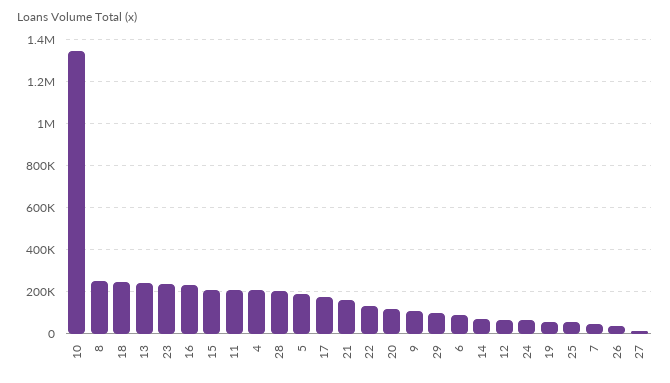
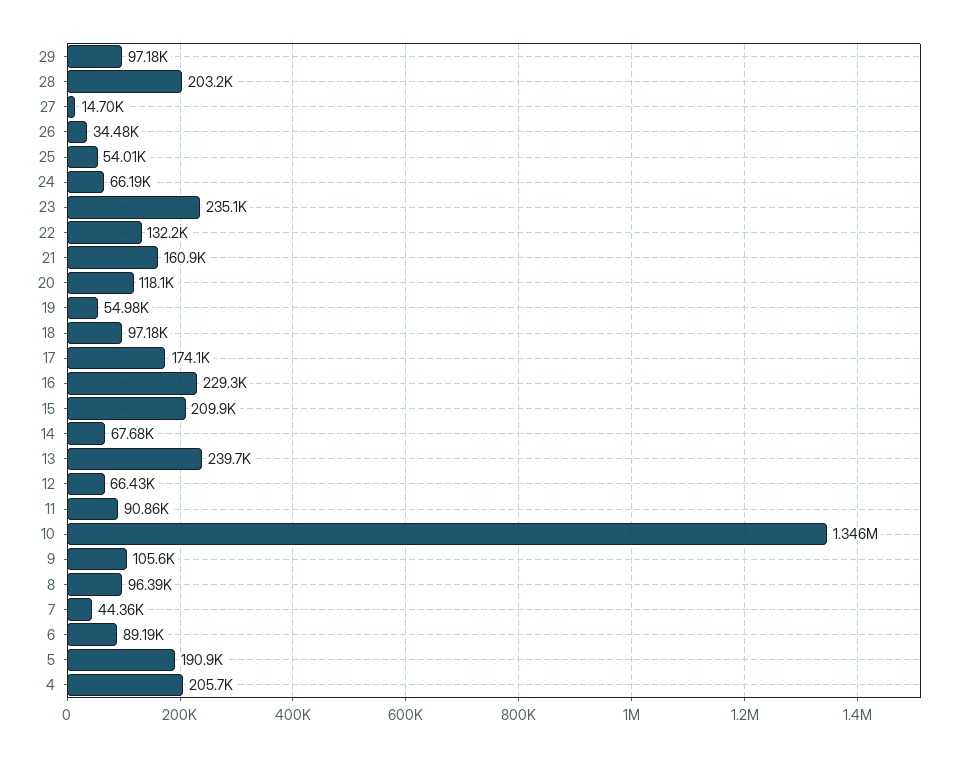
  {
    "10": 1346000,
-   "8": 250000,
+   "8": 96390,
-   "18": 250000,
+   "18": 97180,
    "13": 239700,
    "23": 235100,
    "16": 229300,
    "15": 209900,
-   "11": 200000,
+   "11": 90860,
    "4": 205700,
    "28": 203200,
    "5": 190900,
    "17": 174100,
    "21": 160900,
    "22": 132200,
    "20": 118100,
    "9": 105600,
    "29": 97180,
    "6": 89190,
    "14": 67680,
    "12": 66430,
    "24": 66190,
    "19": 54980,
    "25": 54010,
    "7": 44360,
    "26": 34480,
    "27": 14700
  }

